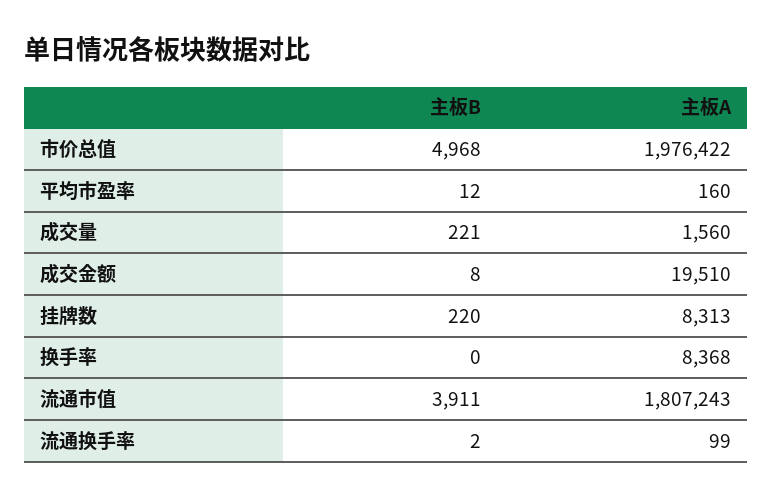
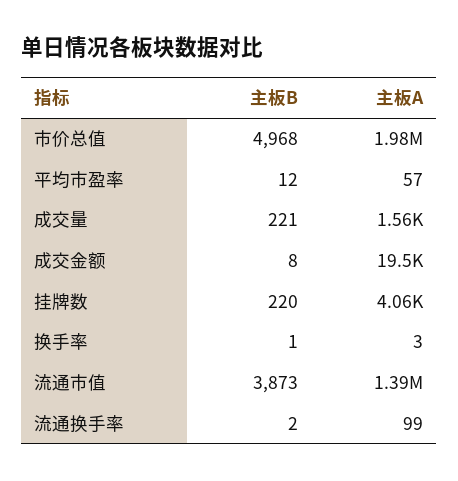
  {
    "主板B": {
      "市价总值": 4968,
      "平均市盈率": 12,
      "成交量": 221,
      "成交金额": 8,
      "挂牌数": 220,
-     "换手率": 0,
+     "换手率": 1,
-     "流通市值": 3911,
+     "流通市值": 3873,
      "流通换手率": 2
    },
    "主板A": {
      "市价总值": 1976422,
-     "平均市盈率": 160,
+     "平均市盈率": 57,
      "成交量": 1560,
      "成交金额": 19510,
-     "挂牌数": 8313,
+     "挂牌数": 4060,
-     "换手率": 8368,
+     "换手率": 3,
-     "流通市值": 1807243,
+     "流通市值": 1390000,
      "流通换手率": 99
    }
  }

